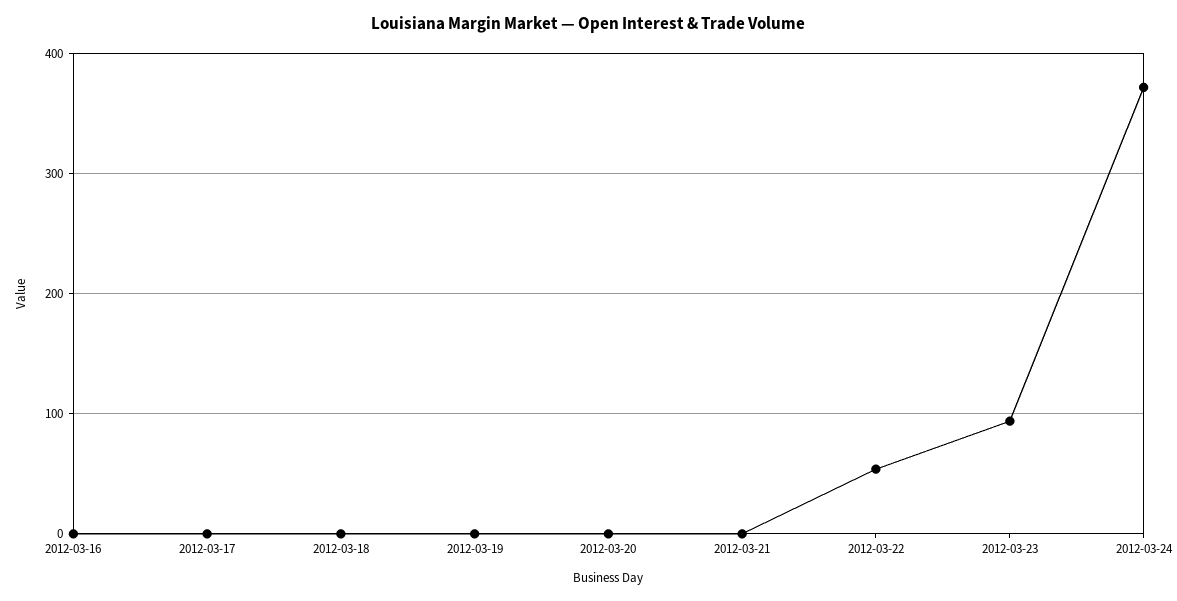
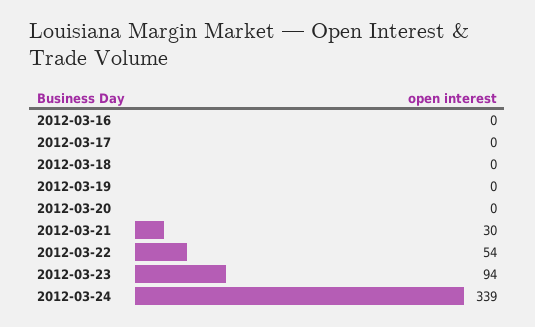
  {
    "2012-03-16": 0,
    "2012-03-17": 0,
    "2012-03-18": 0,
    "2012-03-19": 0,
    "2012-03-20": 0,
-   "2012-03-21": 0,
+   "2012-03-21": 30,
    "2012-03-22": 54,
    "2012-03-23": 94,
-   "2012-03-24": 370
+   "2012-03-24": 339
  }

